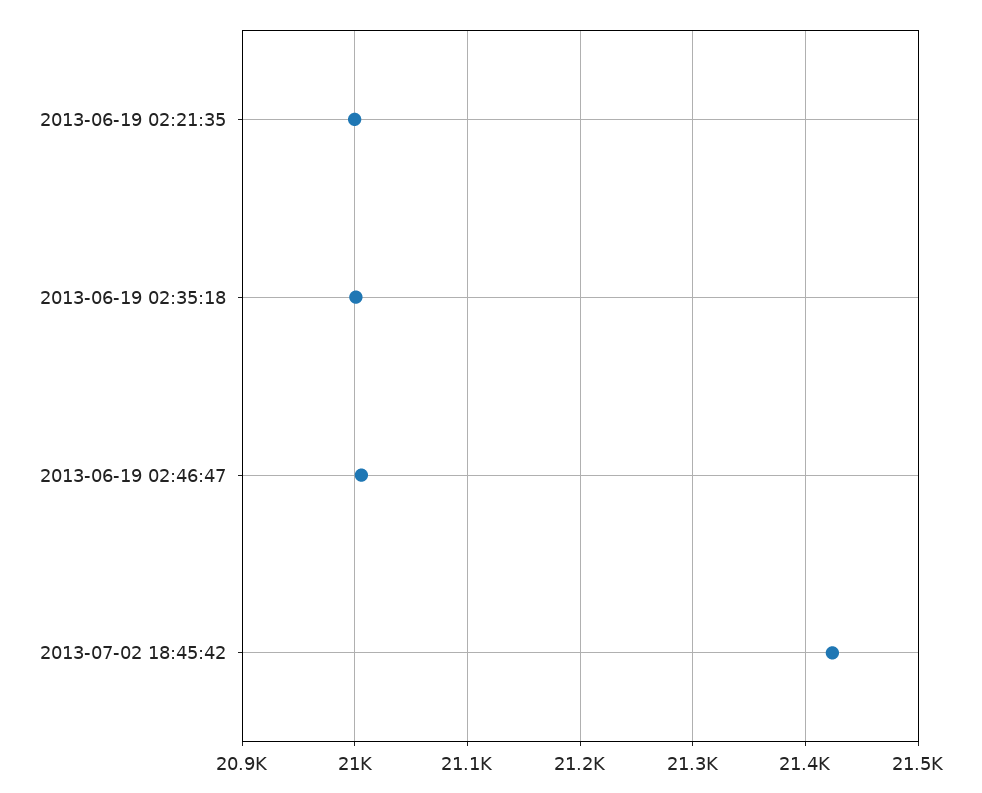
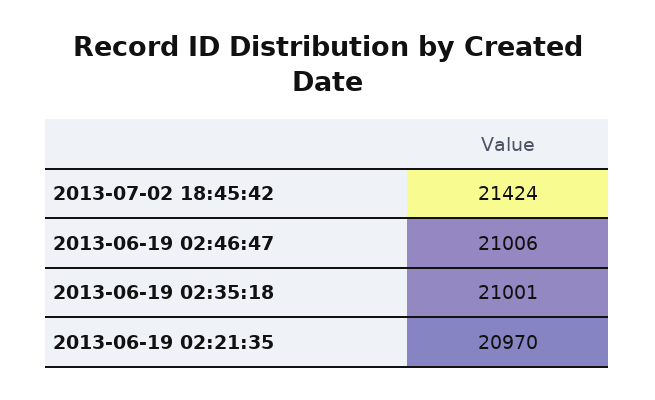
  {
-   "2013-06-19 02:21:35": 21000,
+   "2013-06-19 02:21:35": 20970,
    "2013-06-19 02:35:18": 21001,
    "2013-06-19 02:46:47": 21006,
    "2013-07-02 18:45:42": 21424
  }

